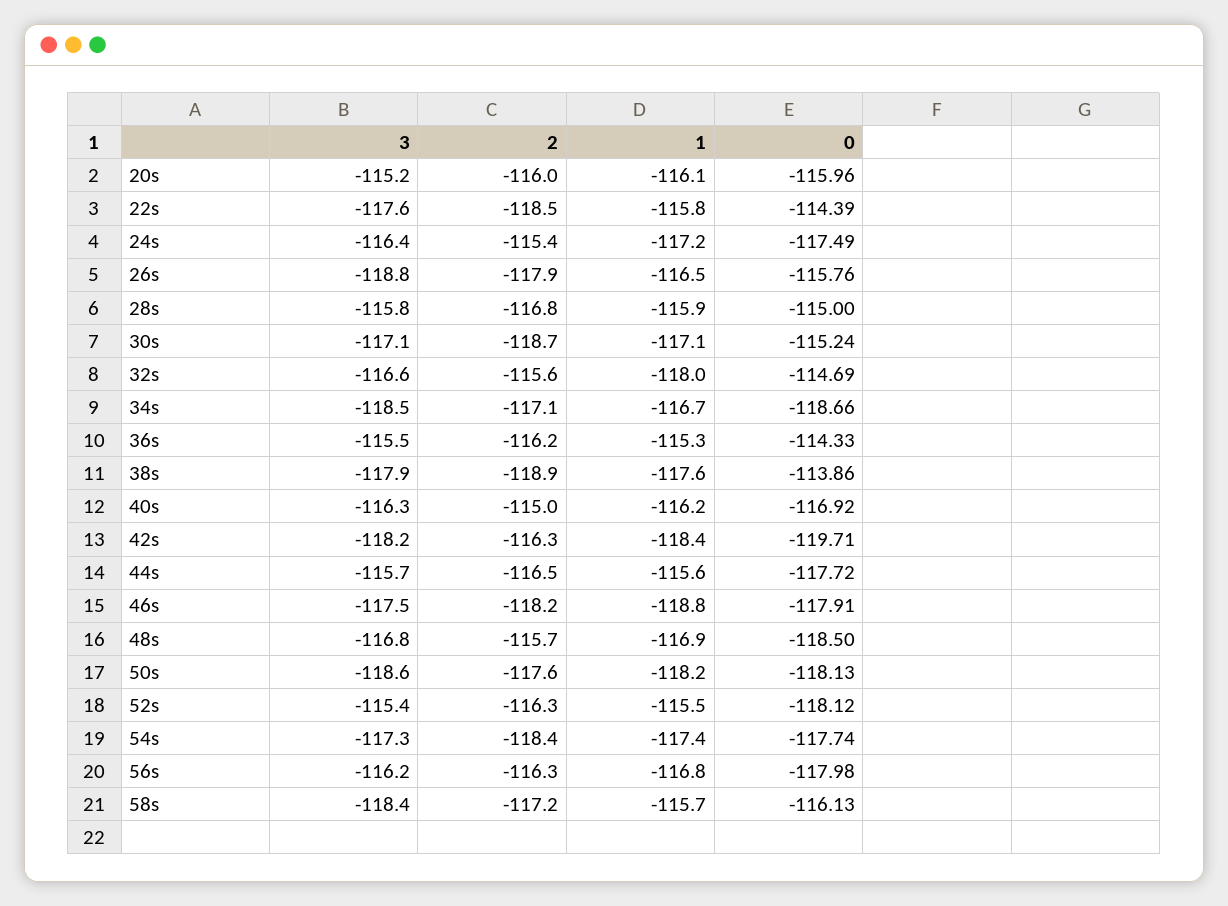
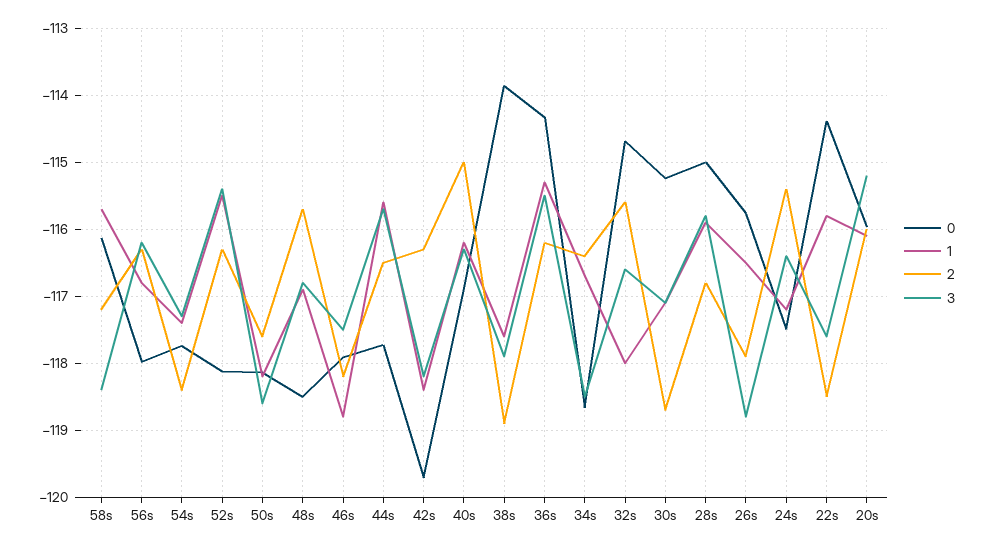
  {
    "3": {
      "20s": -115.2,
      "22s": -117.6,
      "24s": -116.4,
      "26s": -118.8,
      "28s": -115.8,
      "30s": -117.1,
      "32s": -116.6,
      "34s": -118.5,
      "36s": -115.5,
      "38s": -117.9,
      "40s": -116.3,
      "42s": -118.2,
      "44s": -115.7,
      "46s": -117.5,
      "48s": -116.8,
      "50s": -118.6,
      "52s": -115.4,
      "54s": -117.3,
      "56s": -116.2,
      "58s": -118.4
    },
    "2": {
      "20s": -116,
      "22s": -118.5,
      "24s": -115.4,
      "26s": -117.9,
      "28s": -116.8,
      "30s": -118.7,
      "32s": -115.6,
-     "34s": -117.1,
+     "34s": -116.4,
      "36s": -116.2,
      "38s": -118.9,
      "40s": -115,
      "42s": -116.3,
      "44s": -116.5,
      "46s": -118.2,
      "48s": -115.7,
      "50s": -117.6,
      "52s": -116.3,
      "54s": -118.4,
      "56s": -116.3,
      "58s": -117.2
    },
    "1": {
      "20s": -116.1,
      "22s": -115.8,
      "24s": -117.2,
      "26s": -116.5,
      "28s": -115.9,
      "30s": -117.1,
      "32s": -118,
      "34s": -116.7,
      "36s": -115.3,
      "38s": -117.6,
      "40s": -116.2,
      "42s": -118.4,
      "44s": -115.6,
      "46s": -118.8,
      "48s": -116.9,
      "50s": -118.2,
      "52s": -115.5,
      "54s": -117.4,
      "56s": -116.8,
      "58s": -115.7
    },
    "0": {
      "20s": -115.96,
      "22s": -114.39,
      "24s": -117.49,
      "26s": -115.76,
      "28s": -115,
      "30s": -115.24,
      "32s": -114.69,
      "34s": -118.66,
      "36s": -114.33,
      "38s": -113.86,
      "40s": -116.92,
      "42s": -119.71,
      "44s": -117.72,
      "46s": -117.91,
      "48s": -118.5,
      "50s": -118.13,
      "52s": -118.12,
      "54s": -117.74,
      "56s": -117.98,
      "58s": -116.13
    }
  }

